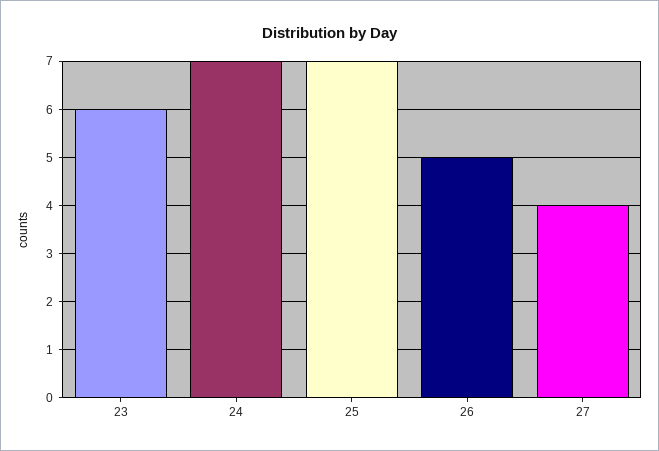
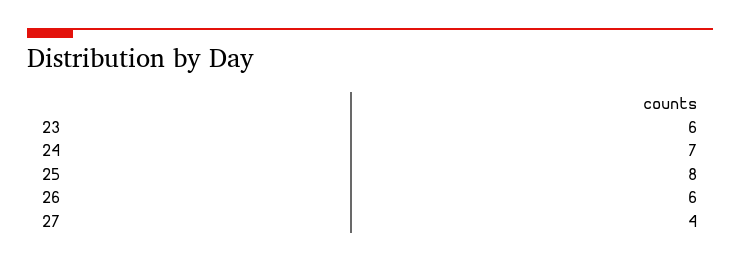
  {
    "23": 6,
    "24": 7,
-   "25": 7,
+   "25": 8,
-   "26": 5,
+   "26": 6,
    "27": 4
  }

